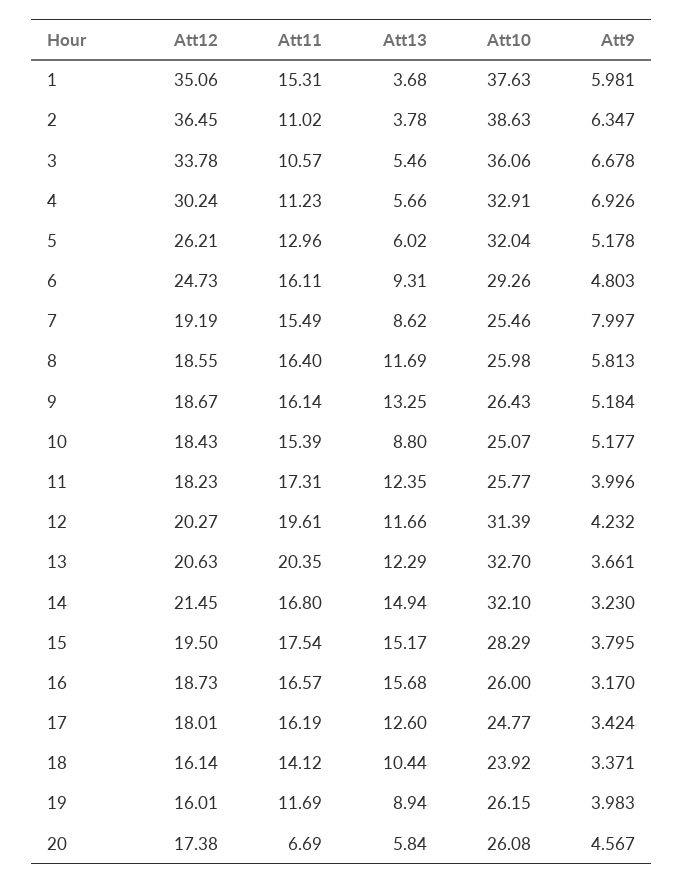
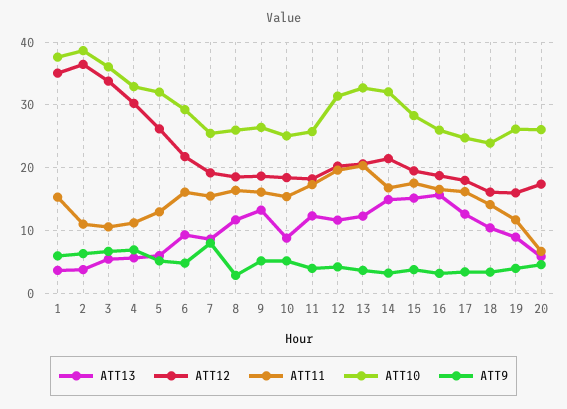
  {
    "Att12": {
      "1": 35.06,
      "2": 36.45,
      "3": 33.78,
      "4": 30.24,
      "5": 26.21,
-     "6": 24.73,
+     "6": 22,
      "7": 19.19,
      "8": 18.55,
      "9": 18.67,
      "10": 18.43,
      "11": 18.23,
      "12": 20.27,
      "13": 20.63,
      "14": 21.45,
      "15": 19.5,
      "16": 18.73,
      "17": 18.01,
      "18": 16.14,
      "19": 16.01,
      "20": 17.38
    },
    "Att11": {
      "1": 15.31,
      "2": 11.02,
      "3": 10.57,
      "4": 11.23,
      "5": 12.96,
      "6": 16.11,
      "7": 15.49,
      "8": 16.4,
      "9": 16.14,
      "10": 15.39,
      "11": 17.31,
      "12": 19.61,
      "13": 20.35,
      "14": 16.8,
      "15": 17.54,
      "16": 16.57,
      "17": 16.19,
      "18": 14.12,
      "19": 11.69,
      "20": 6.69
    },
    "Att13": {
      "1": 3.68,
      "2": 3.78,
      "3": 5.46,
      "4": 5.66,
      "5": 6.02,
      "6": 9.31,
      "7": 8.62,
      "8": 11.69,
      "9": 13.25,
      "10": 8.8,
      "11": 12.35,
      "12": 11.66,
      "13": 12.29,
      "14": 14.94,
      "15": 15.17,
      "16": 15.68,
      "17": 12.6,
      "18": 10.44,
      "19": 8.94,
      "20": 5.84
    },
    "Att10": {
      "1": 37.63,
      "2": 38.63,
      "3": 36.06,
      "4": 32.91,
      "5": 32.04,
      "6": 29.26,
      "7": 25.46,
      "8": 25.98,
      "9": 26.43,
      "10": 25.07,
      "11": 25.77,
      "12": 31.39,
      "13": 32.7,
      "14": 32.1,
      "15": 28.29,
      "16": 26,
      "17": 24.77,
      "18": 23.92,
      "19": 26.15,
      "20": 26.08
    },
    "Att9": {
      "1": 5.981,
      "2": 6.347,
      "3": 6.678,
      "4": 6.926,
      "5": 5.178,
      "6": 4.803,
      "7": 7.997,
-     "8": 5.813,
+     "8": 3,
      "9": 5.184,
      "10": 5.177,
      "11": 3.996,
      "12": 4.232,
      "13": 3.661,
      "14": 3.23,
      "15": 3.795,
      "16": 3.17,
      "17": 3.424,
      "18": 3.371,
      "19": 3.983,
      "20": 4.567
    }
  }

